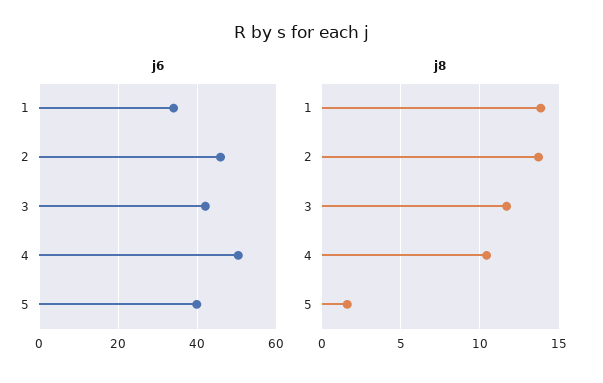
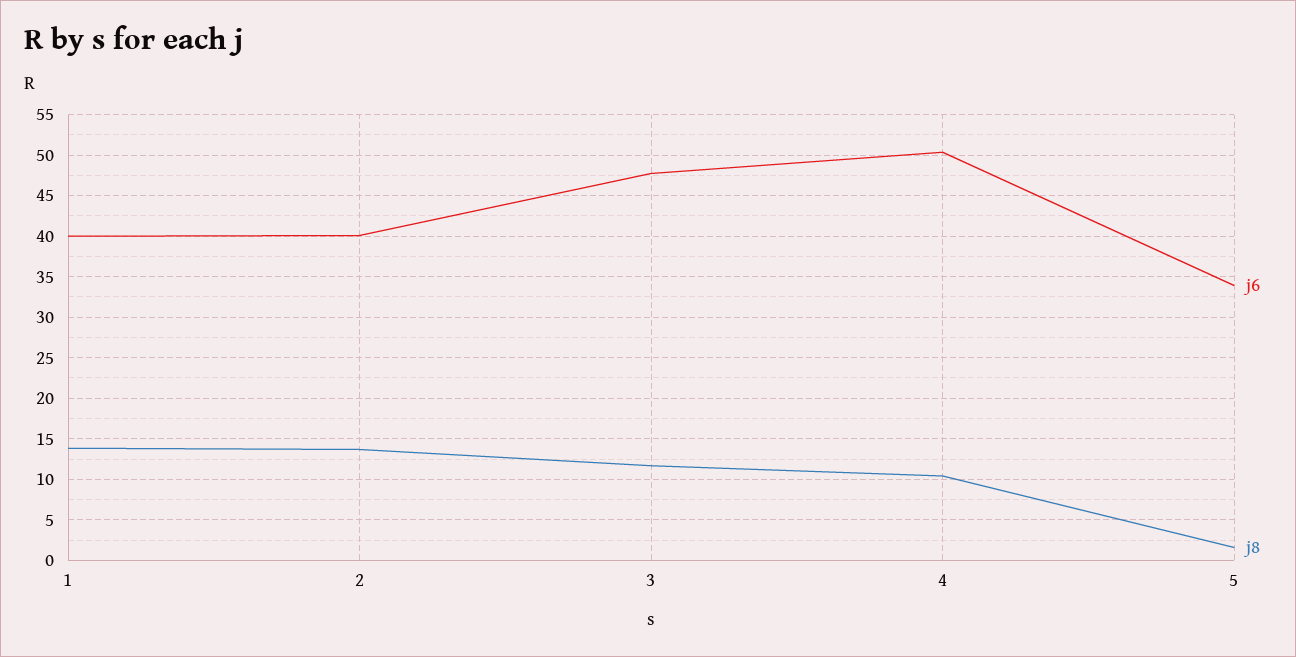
  {
    "j6": {
-     "1": 34,
+     "1": 40,
-     "2": 46,
+     "2": 40,
-     "3": 42,
+     "3": 48,
      "4": 50,
-     "5": 40
+     "5": 34
    },
    "j8": {
      "1": 14,
      "2": 13.5,
      "3": 11.5,
      "4": 10.5,
      "5": 1.5
    }
  }

